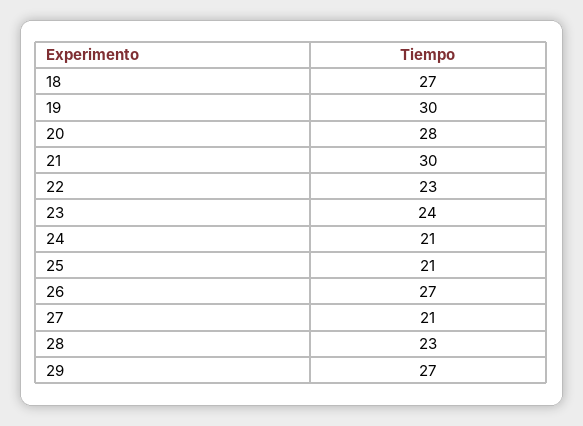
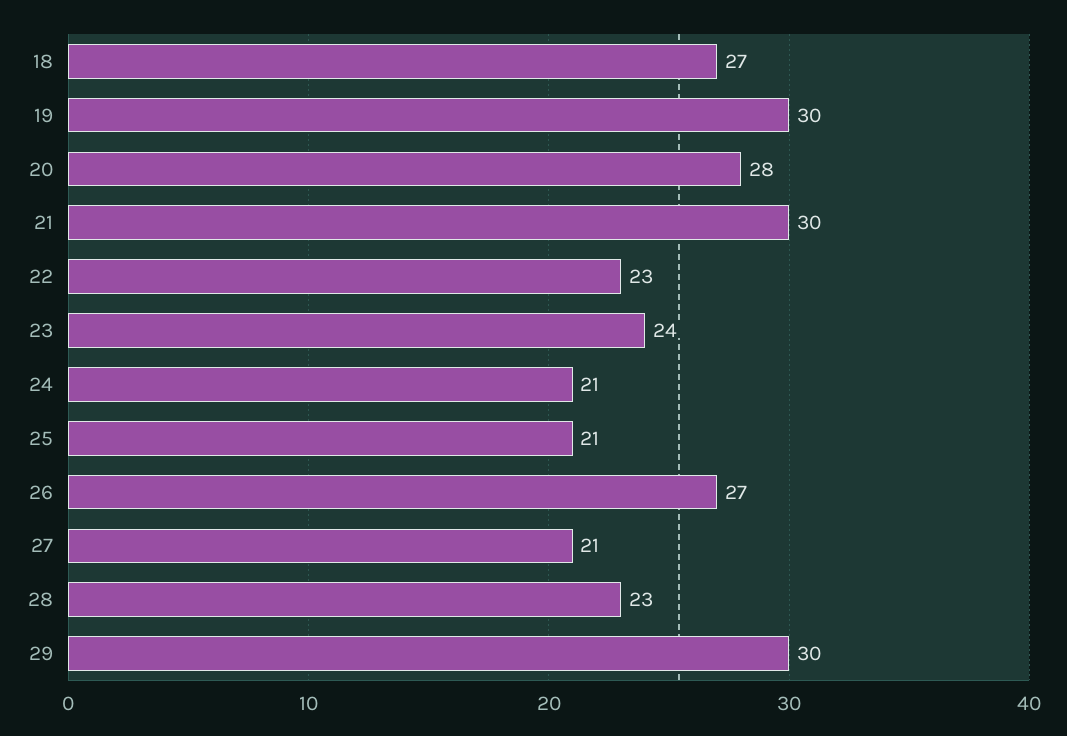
  {
    "18": 27,
    "19": 30,
    "20": 28,
    "21": 30,
    "22": 23,
    "23": 24,
    "24": 21,
    "25": 21,
    "26": 27,
    "27": 21,
    "28": 23,
-   "29": 27
+   "29": 30
  }

